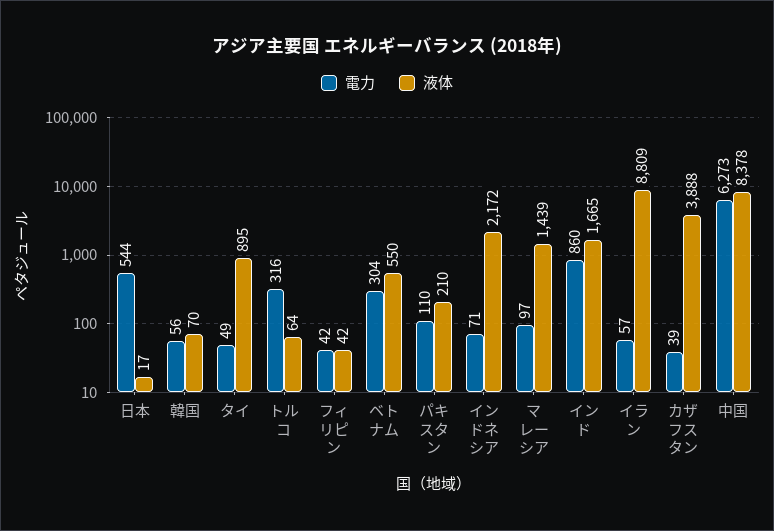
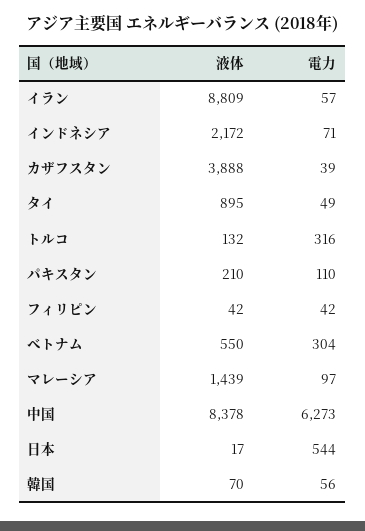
  {
    "電力": {
      "日本": 544,
      "韓国": 56,
      "タイ": 49,
      "トルコ": 316,
      "フィリピン": 42,
      "ベトナム": 304,
      "パキスタン": 110,
      "インドネシア": 71,
      "マレーシア": 97,
-     "インド": 860,
      "イラン": 57,
      "カザフスタン": 39,
      "中国": 6273
    },
    "液体": {
      "日本": 17,
      "韓国": 70,
      "タイ": 895,
-     "トルコ": 64,
+     "トルコ": 132,
      "フィリピン": 42,
      "ベトナム": 550,
      "パキスタン": 210,
      "インドネシア": 2172,
      "マレーシア": 1439,
-     "インド": 1665,
      "イラン": 8809,
      "カザフスタン": 3888,
      "中国": 8378
    }
  }

